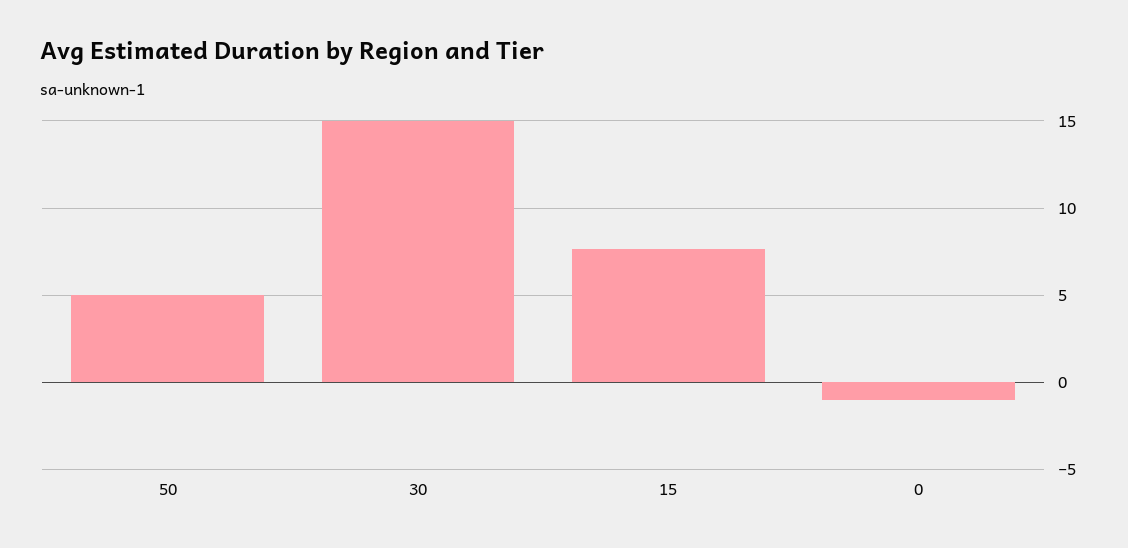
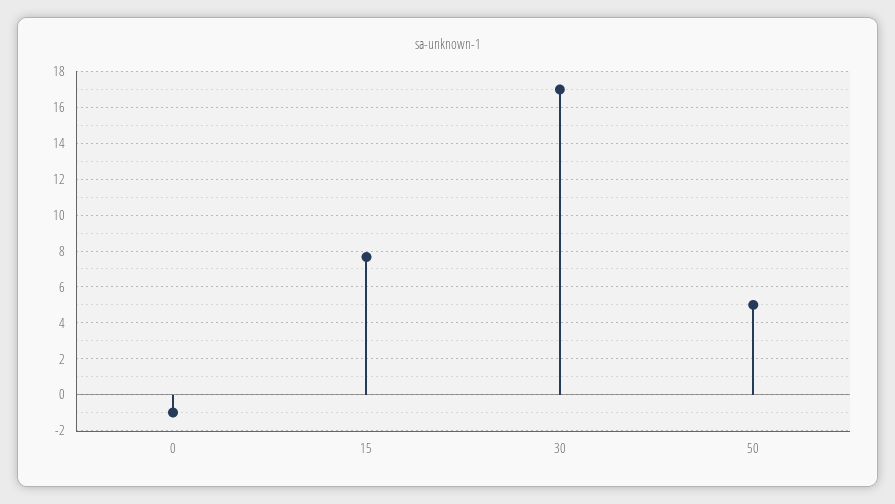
  {
    "50": 5,
-   "30": 15,
+   "30": 17,
    "15": 7.5,
    "0": -1
  }

